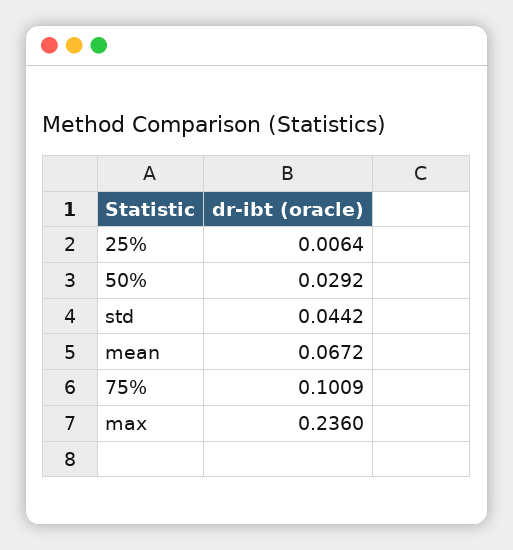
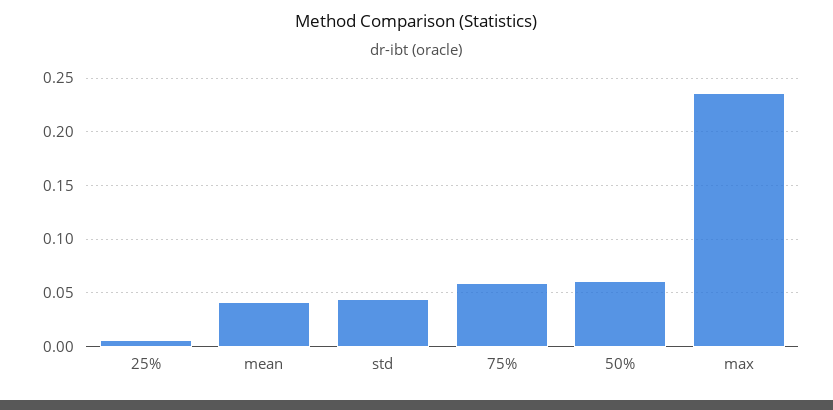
  {
    "25%": 0.0064,
-   "50%": 0.0292,
+   "50%": 0.06,
    "std": 0.0442,
-   "mean": 0.0672,
+   "mean": 0.04,
-   "75%": 0.1009,
+   "75%": 0.06,
    "max": 0.236
  }

